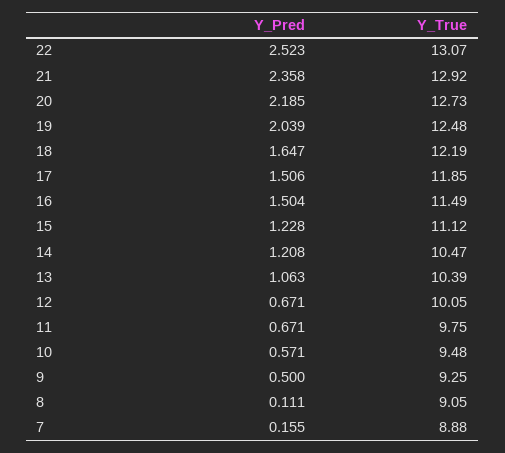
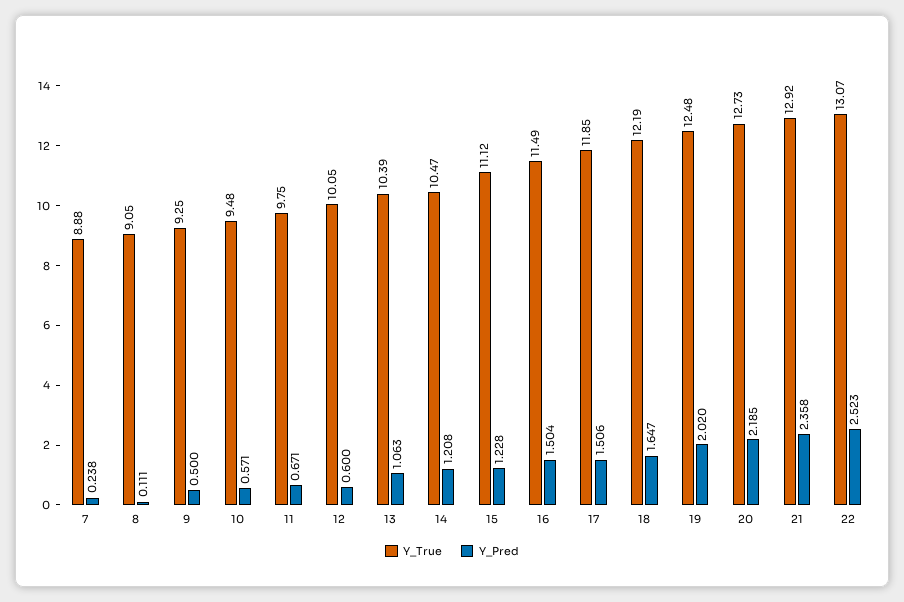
  {
    "Y_Pred": {
      "22": 2.523,
      "21": 2.358,
      "20": 2.185,
-     "19": 2.039,
+     "19": 2.02,
      "18": 1.647,
      "17": 1.506,
      "16": 1.504,
      "15": 1.228,
      "14": 1.208,
      "13": 1.063,
-     "12": 0.671,
+     "12": 0.6,
      "11": 0.671,
      "10": 0.571,
      "9": 0.5,
      "8": 0.111,
-     "7": 0.155
+     "7": 0.238
    },
    "Y_True": {
      "22": 13.07,
      "21": 12.92,
      "20": 12.73,
      "19": 12.48,
      "18": 12.19,
      "17": 11.85,
      "16": 11.49,
      "15": 11.12,
      "14": 10.47,
      "13": 10.39,
      "12": 10.05,
      "11": 9.75,
      "10": 9.48,
      "9": 9.25,
      "8": 9.05,
      "7": 8.88
    }
  }

